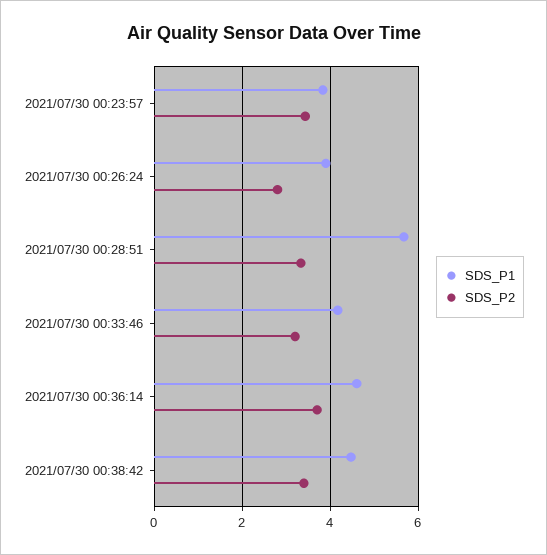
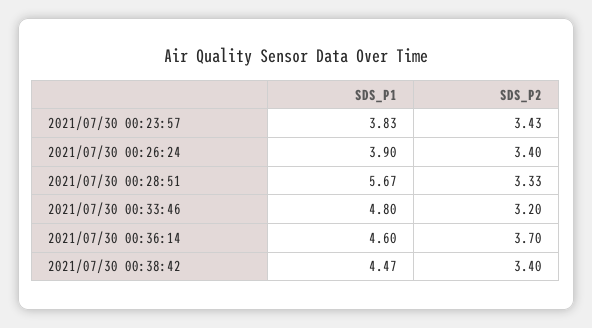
  {
    "SDS_P1": {
      "2021/07/30 00:23:57": 3.83,
      "2021/07/30 00:26:24": 3.9,
      "2021/07/30 00:28:51": 5.67,
-     "2021/07/30 00:33:46": 4.2,
+     "2021/07/30 00:33:46": 4.8,
      "2021/07/30 00:36:14": 4.6,
      "2021/07/30 00:38:42": 4.47
    },
    "SDS_P2": {
      "2021/07/30 00:23:57": 3.43,
-     "2021/07/30 00:26:24": 2.8,
+     "2021/07/30 00:26:24": 3.4,
      "2021/07/30 00:28:51": 3.33,
      "2021/07/30 00:33:46": 3.2,
      "2021/07/30 00:36:14": 3.7,
      "2021/07/30 00:38:42": 3.4
    }
  }

